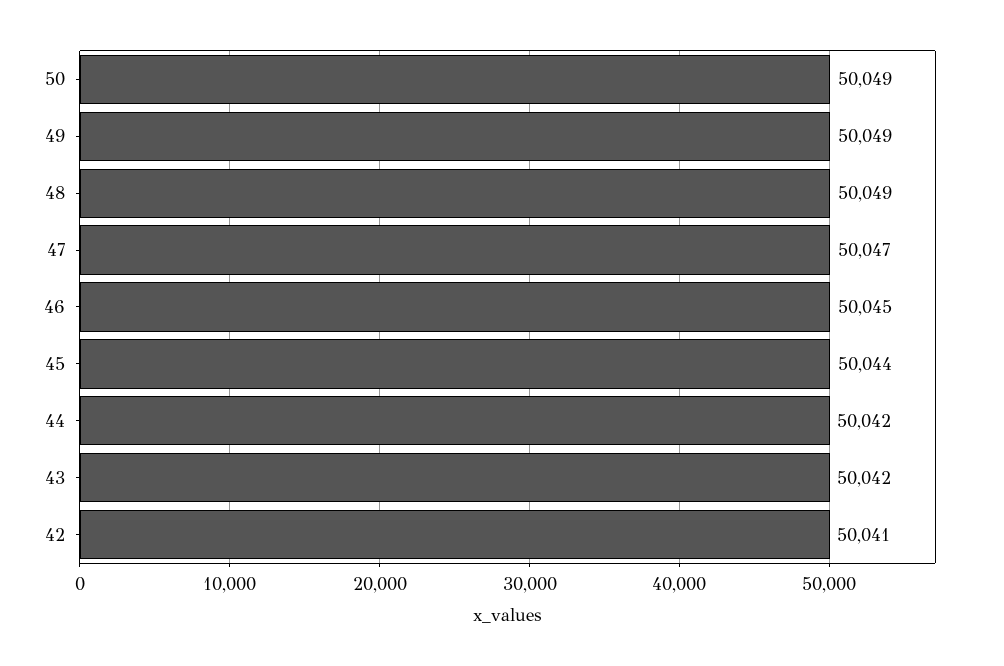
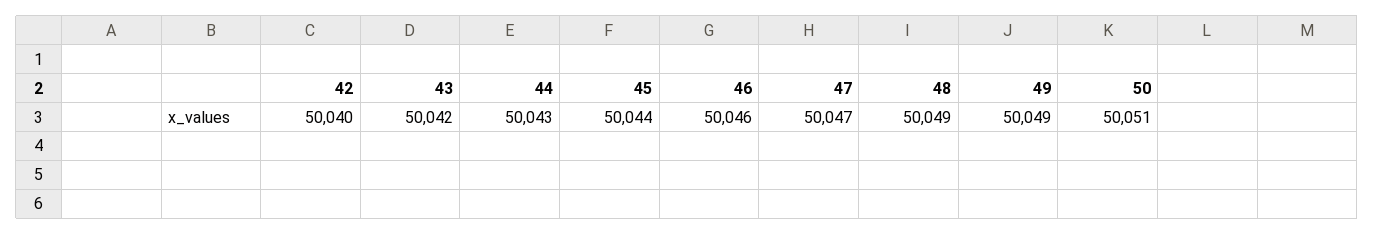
  {
-   "50": 50049,
+   "50": 50051,
    "49": 50049,
    "48": 50049,
    "47": 50047,
-   "46": 50045,
+   "46": 50046,
    "45": 50044,
-   "44": 50042,
+   "44": 50043,
    "43": 50042,
-   "42": 50041
+   "42": 50040
  }

